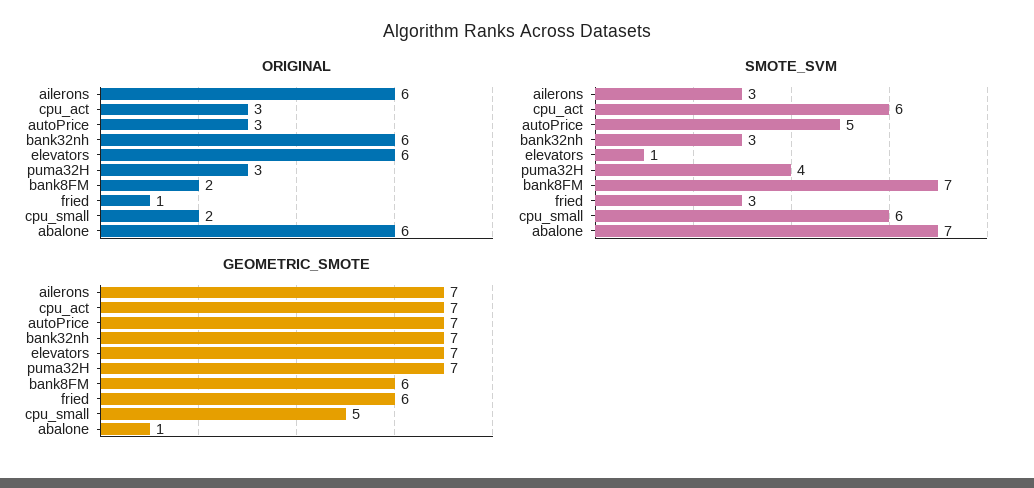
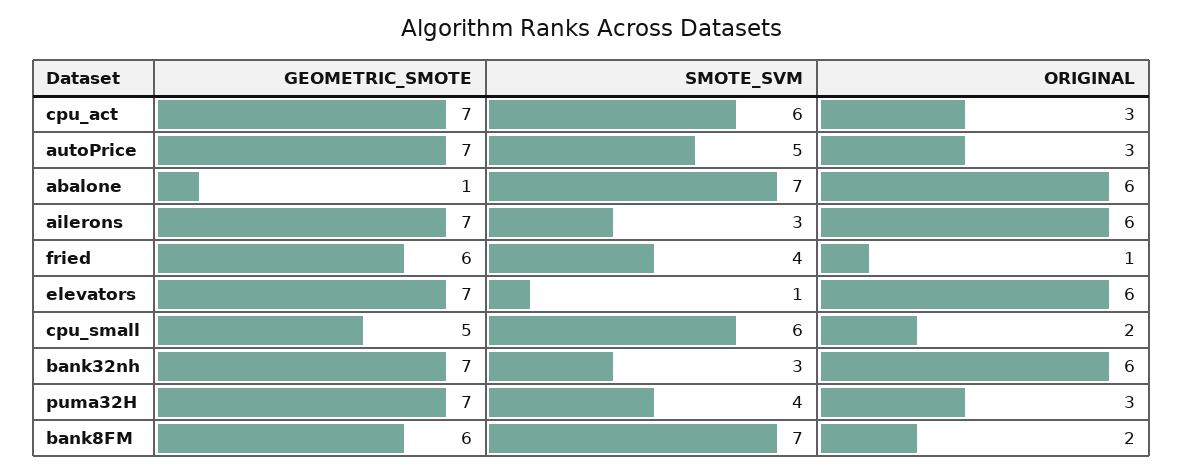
  {
    "ORIGINAL": {
      "ailerons": 6,
      "cpu_act": 3,
      "autoPrice": 3,
      "bank32nh": 6,
      "elevators": 6,
      "puma32H": 3,
      "bank8FM": 2,
      "fried": 1,
      "cpu_small": 2,
      "abalone": 6
    },
    "SMOTE_SVM": {
      "ailerons": 3,
      "cpu_act": 6,
      "autoPrice": 5,
      "bank32nh": 3,
      "elevators": 1,
      "puma32H": 4,
      "bank8FM": 7,
-     "fried": 3,
+     "fried": 4,
      "cpu_small": 6,
      "abalone": 7
    },
    "GEOMETRIC_SMOTE": {
      "ailerons": 7,
      "cpu_act": 7,
      "autoPrice": 7,
      "bank32nh": 7,
      "elevators": 7,
      "puma32H": 7,
      "bank8FM": 6,
      "fried": 6,
      "cpu_small": 5,
      "abalone": 1
    }
  }

